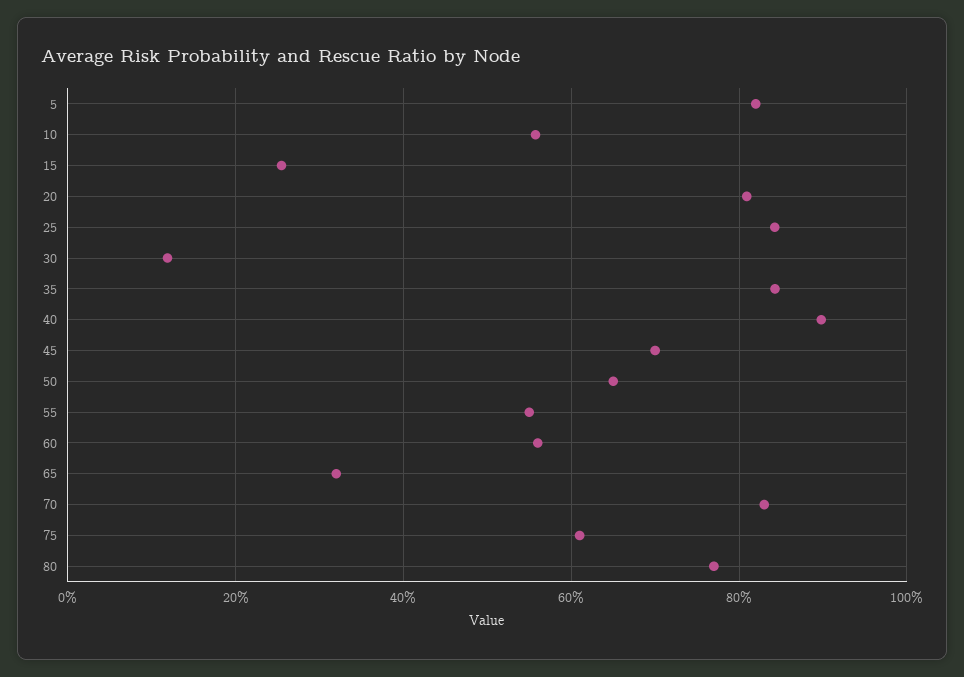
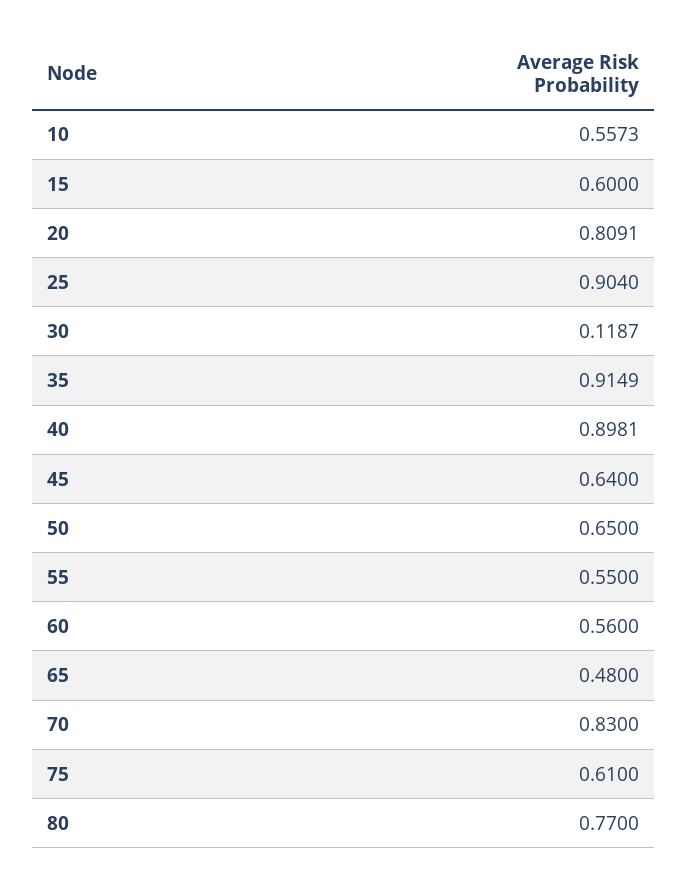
  {
-   "5": 0.82,
    "10": 0.5573,
-   "15": 0.26,
+   "15": 0.6,
    "20": 0.8091,
-   "25": 0.84,
+   "25": 0.904,
    "30": 0.1187,
-   "35": 0.84,
+   "35": 0.9149,
    "40": 0.8981,
-   "45": 0.7,
+   "45": 0.64,
    "50": 0.65,
    "55": 0.55,
    "60": 0.56,
-   "65": 0.32,
+   "65": 0.48,
    "70": 0.83,
    "75": 0.61,
    "80": 0.77
  }

